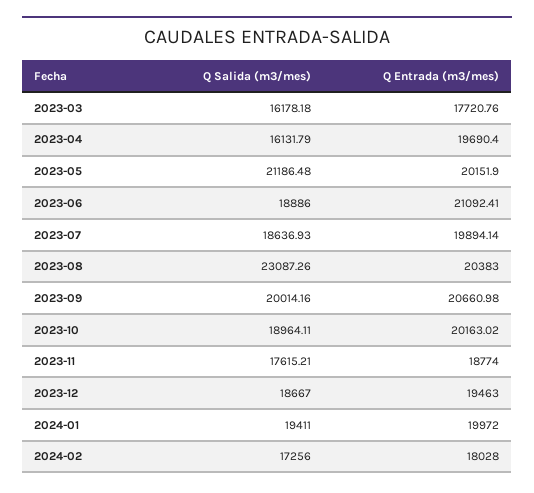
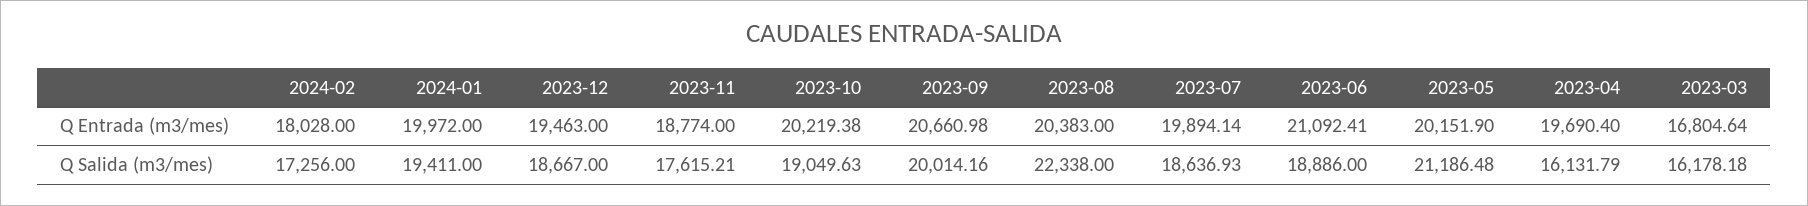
  {
    "Q Salida (m3/mes)": {
      "2023-03": 16178.18,
      "2023-04": 16131.79,
      "2023-05": 21186.48,
      "2023-06": 18886,
      "2023-07": 18636.93,
-     "2023-08": 23087.26,
+     "2023-08": 22338,
      "2023-09": 20014.16,
-     "2023-10": 18964.11,
+     "2023-10": 19049.63,
      "2023-11": 17615.21,
      "2023-12": 18667,
      "2024-01": 19411,
      "2024-02": 17256
    },
    "Q Entrada (m3/mes)": {
-     "2023-03": 17720.76,
+     "2023-03": 16804.64,
      "2023-04": 19690.4,
      "2023-05": 20151.9,
      "2023-06": 21092.41,
      "2023-07": 19894.14,
      "2023-08": 20383,
      "2023-09": 20660.98,
-     "2023-10": 20163.02,
+     "2023-10": 20219.38,
      "2023-11": 18774,
      "2023-12": 19463,
      "2024-01": 19972,
      "2024-02": 18028
    }
  }

